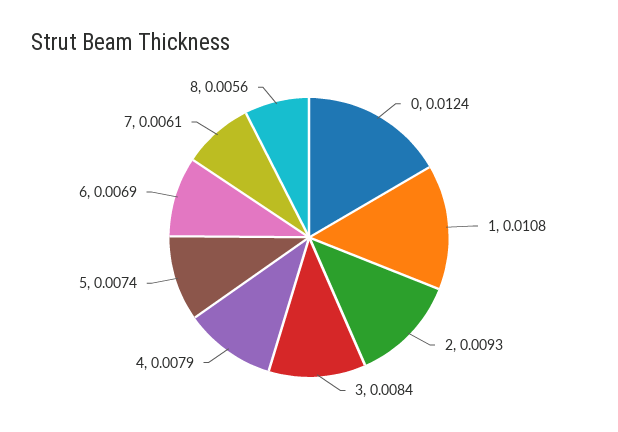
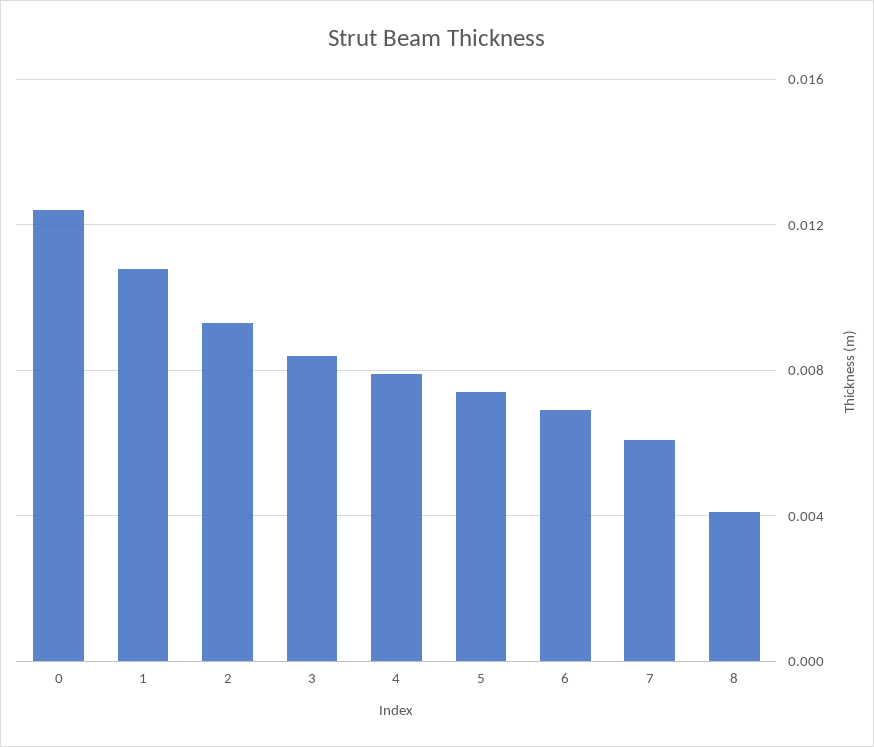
  {
    "0": 0.0124,
    "1": 0.0108,
    "2": 0.0093,
    "3": 0.0084,
    "4": 0.0079,
    "5": 0.0074,
    "6": 0.0069,
    "7": 0.0061,
-   "8": 0.0056
+   "8": 0.004
  }

